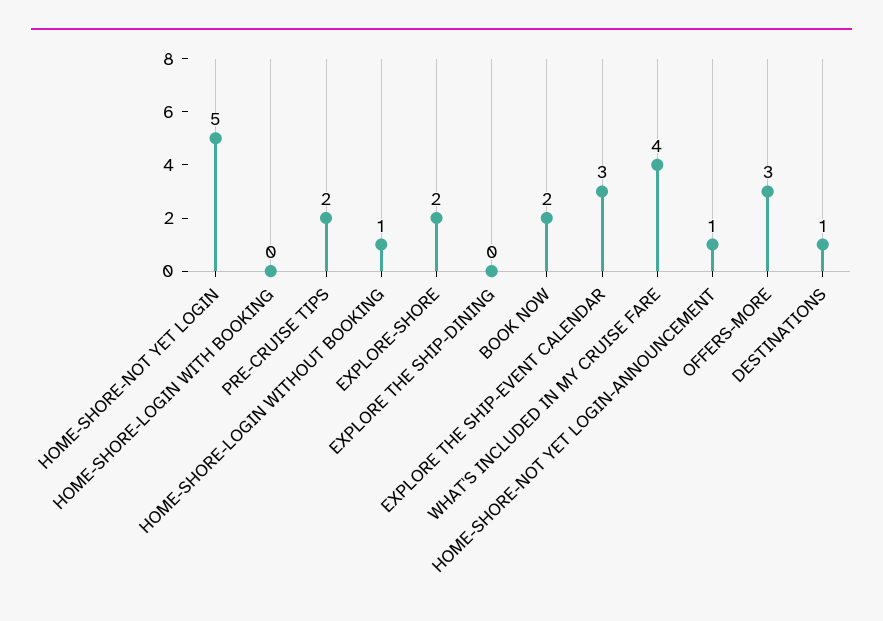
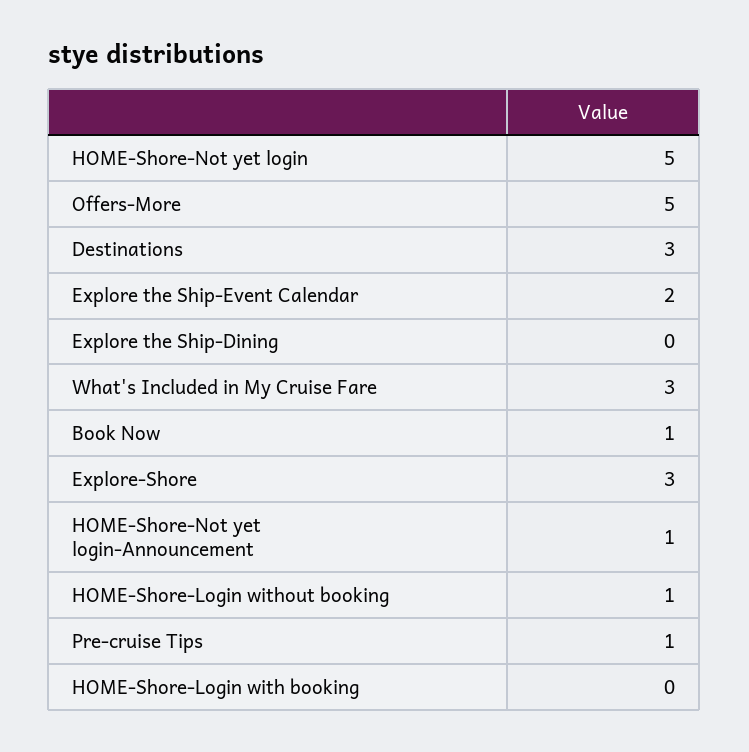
  {
    "HOME-SHORE-NOT YET LOGIN": 5,
    "HOME-SHORE-LOGIN WITH BOOKING": 0,
-   "PRE-CRUISE TIPS": 2,
+   "PRE-CRUISE TIPS": 1,
    "HOME-SHORE-LOGIN WITHOUT BOOKING": 1,
-   "EXPLORE-SHORE": 2,
+   "EXPLORE-SHORE": 3,
    "EXPLORE THE SHIP-DINING": 0,
-   "BOOK NOW": 2,
+   "BOOK NOW": 1,
-   "EXPLORE THE SHIP-EVENT CALENDAR": 3,
+   "EXPLORE THE SHIP-EVENT CALENDAR": 2,
-   "WHAT'S INCLUDED IN MY CRUISE FARE": 4,
+   "WHAT'S INCLUDED IN MY CRUISE FARE": 3,
    "HOME-SHORE-NOT YET LOGIN-ANNOUNCEMENT": 1,
-   "OFFERS-MORE": 3,
+   "OFFERS-MORE": 5,
-   "DESTINATIONS": 1
+   "DESTINATIONS": 3
  }

